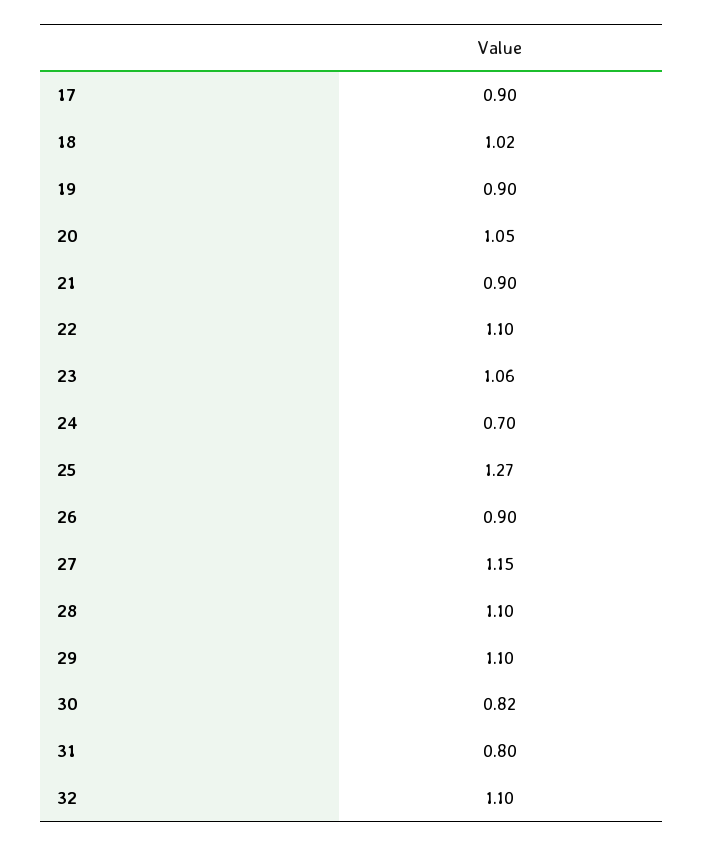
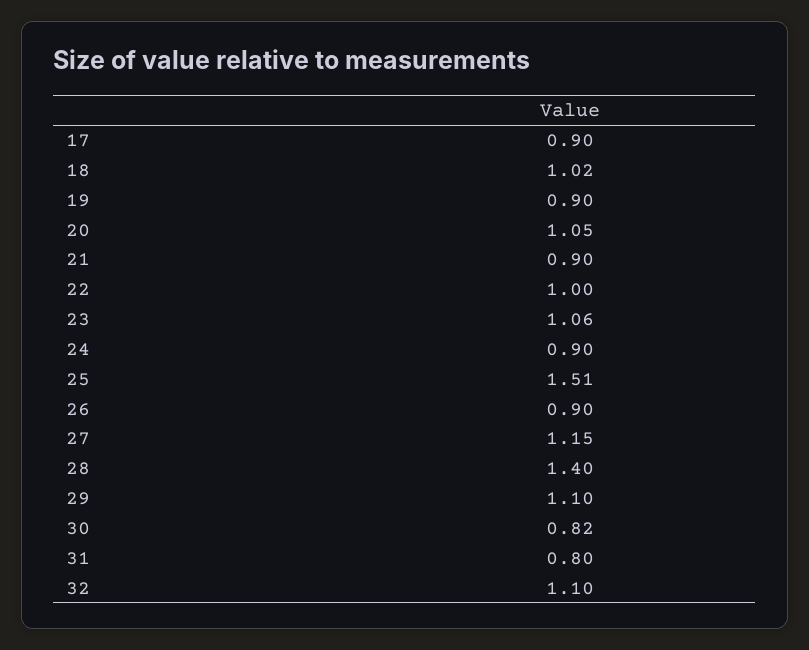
  {
    "17": 0.9,
    "18": 1.02,
    "19": 0.9,
    "20": 1.05,
    "21": 0.9,
-   "22": 1.1,
+   "22": 1,
    "23": 1.06,
-   "24": 0.7,
+   "24": 0.9,
-   "25": 1.27,
+   "25": 1.51,
    "26": 0.9,
    "27": 1.15,
-   "28": 1.1,
+   "28": 1.4,
    "29": 1.1,
    "30": 0.82,
    "31": 0.8,
    "32": 1.1
  }

